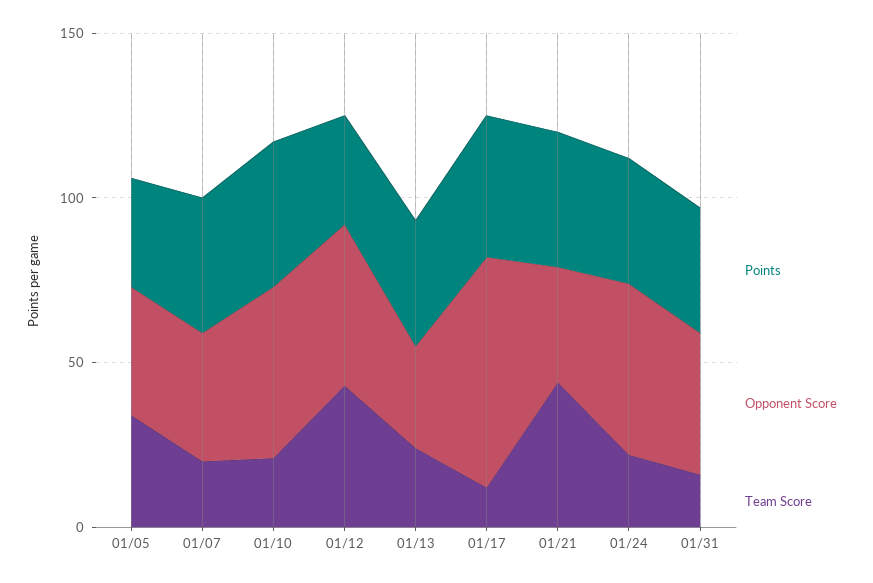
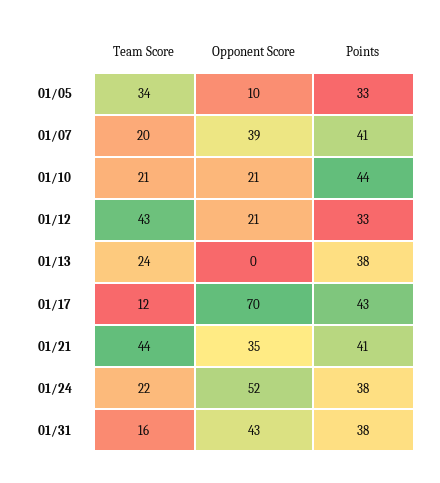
  {
    "Points": {
      "01/05": 33,
      "01/07": 41,
      "01/10": 44,
      "01/12": 33,
      "01/13": 38,
      "01/17": 43,
      "01/21": 41,
      "01/24": 38,
      "01/31": 38
    },
    "Opponent Score": {
-     "01/05": 40,
+     "01/05": 10,
      "01/07": 39,
-     "01/10": 50,
+     "01/10": 21,
-     "01/12": 50,
+     "01/12": 21,
-     "01/13": 30,
+     "01/13": 0,
      "01/17": 70,
      "01/21": 35,
      "01/24": 52,
      "01/31": 43
    },
    "Team Score": {
      "01/05": 34,
      "01/07": 20,
      "01/10": 21,
      "01/12": 43,
      "01/13": 24,
      "01/17": 12,
      "01/21": 44,
      "01/24": 22,
      "01/31": 16
    }
  }

